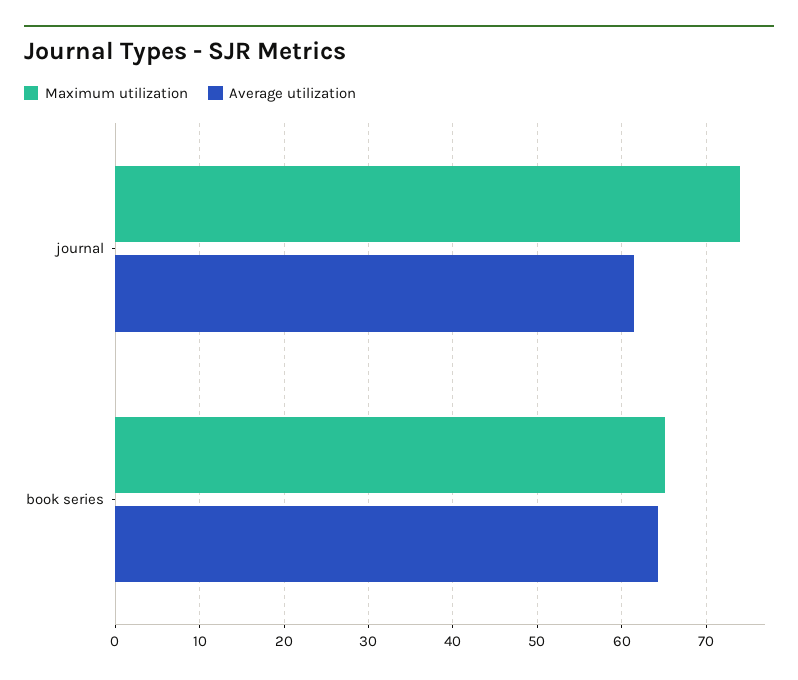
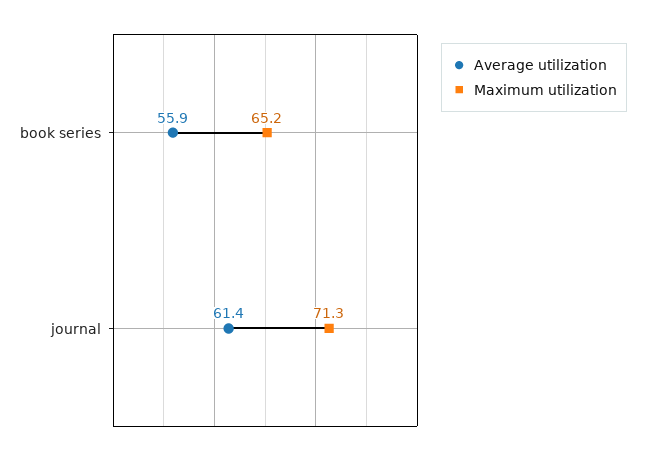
  {
    "Maximum utilization": {
-     "journal": 74,
+     "journal": 71.3,
      "book series": 65.2
    },
    "Average utilization": {
      "journal": 61.4,
-     "book series": 64
+     "book series": 55.9
    }
  }

